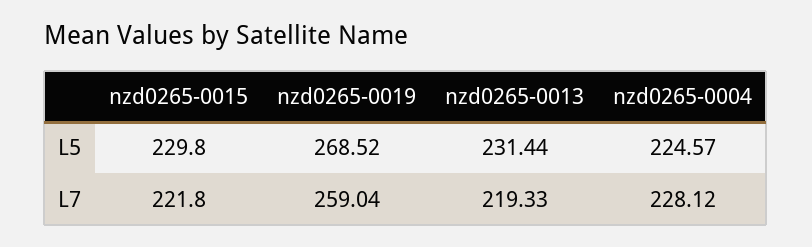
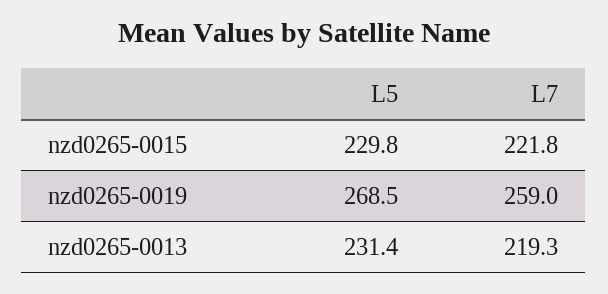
  {
    "nzd0265-0015": {
      "L5": 229.8,
      "L7": 221.8
    },
    "nzd0265-0019": {
      "L5": 268.52,
      "L7": 259.04
    },
    "nzd0265-0013": {
      "L5": 231.44,
      "L7": 219.33
-   },
+   }
-   "nzd0265-0004": {
-     "L5": 224.57,
-     "L7": 228.12
-   }
  }

